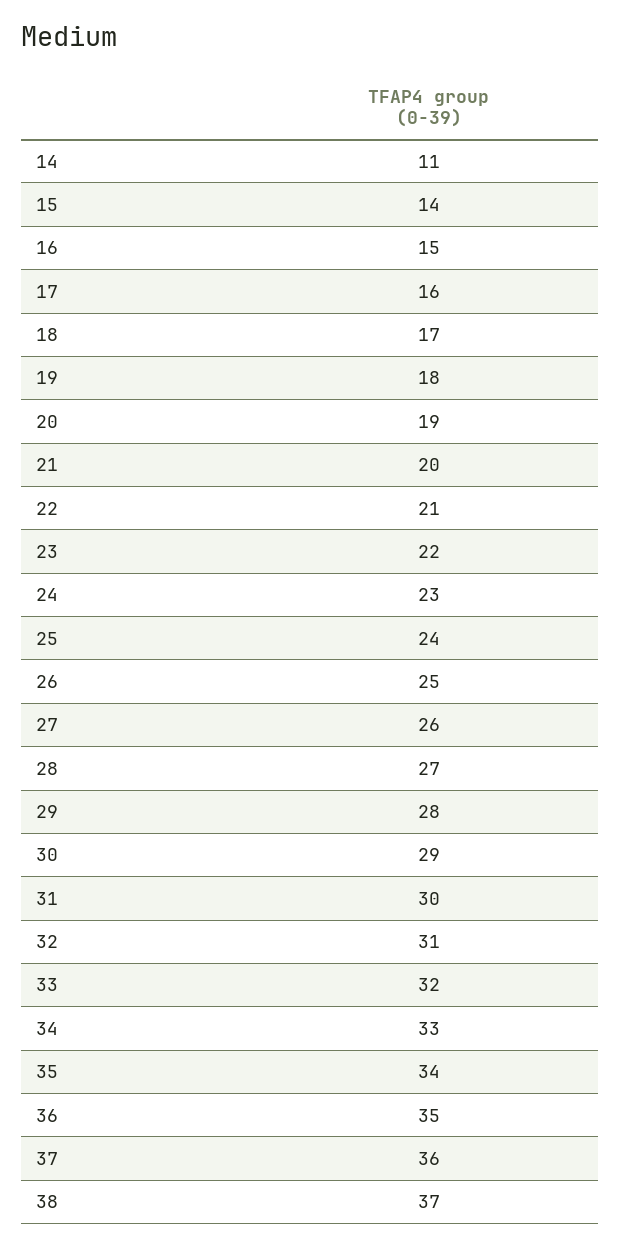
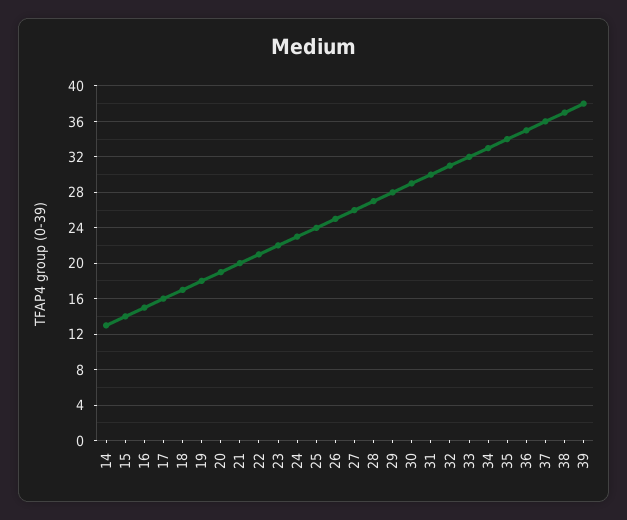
  {
-   "14": 11,
+   "14": 13,
    "15": 14,
    "16": 15,
    "17": 16,
    "18": 17,
    "19": 18,
    "20": 19,
    "21": 20,
    "22": 21,
    "23": 22,
    "24": 23,
    "25": 24,
    "26": 25,
    "27": 26,
    "28": 27,
    "29": 28,
    "30": 29,
    "31": 30,
    "32": 31,
    "33": 32,
    "34": 33,
    "35": 34,
    "36": 35,
    "37": 36,
-   "38": 37
+   "38": 37,
+   "39": 38
  }

